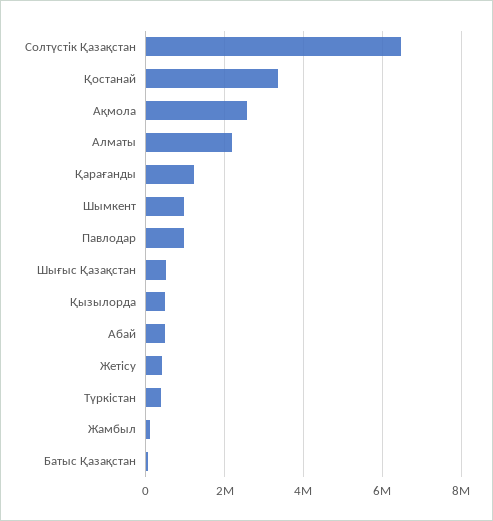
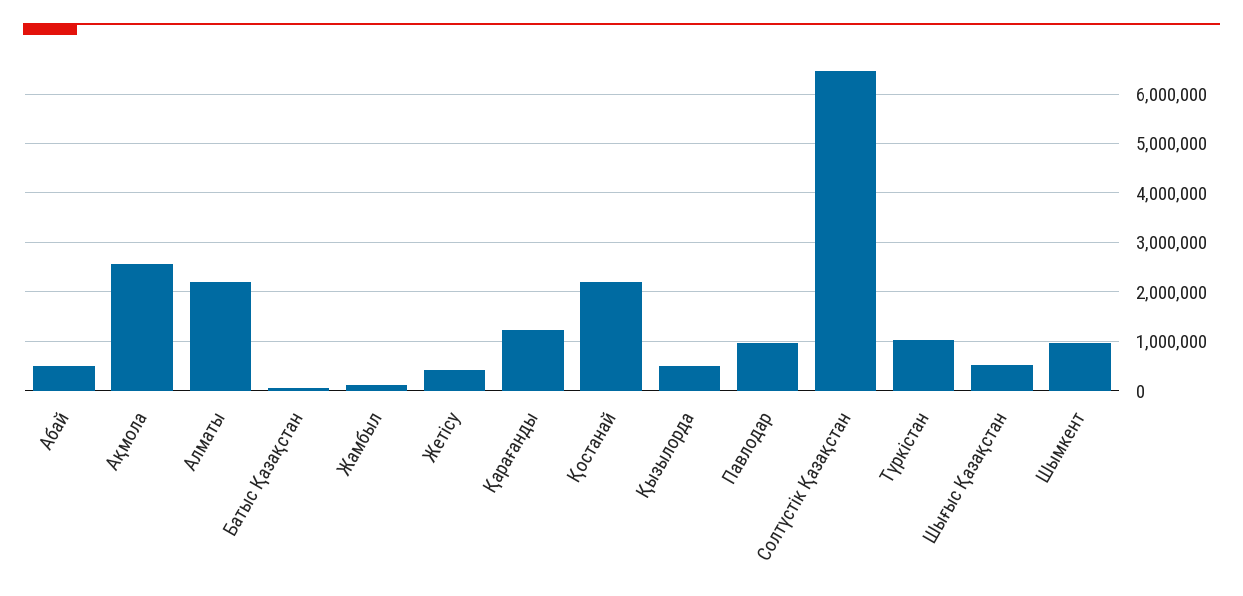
  {
    "Солтүстік Қазақстан": 6400000,
-   "Қостанай": 3400000,
+   "Қостанай": 2200000,
    "Ақмола": 2600000,
    "Алматы": 2200000,
    "Қарағанды": 1200000,
    "Шымкент": 1000000,
    "Павлодар": 1000000,
    "Шығыс Қазақстан": 600000,
    "Қызылорда": 400000,
    "Абай": 400000,
    "Жетісу": 400000,
-   "Түркістан": 400000,
+   "Түркістан": 1000000,
    "Жамбыл": 200000,
    "Батыс Қазақстан": 0
  }

